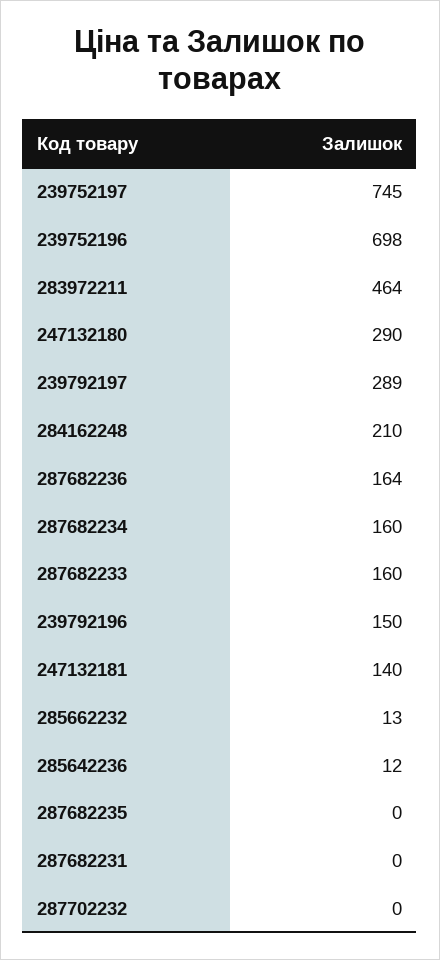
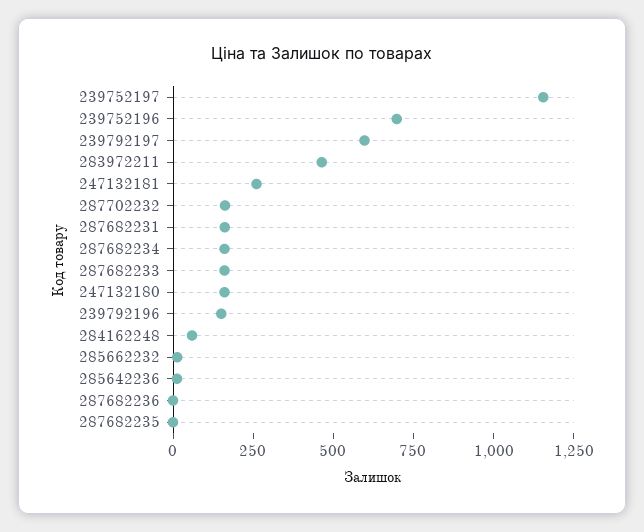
  {
-   "239752197": 745,
+   "239752197": 1150,
    "239752196": 698,
    "283972211": 464,
-   "247132180": 290,
+   "247132180": 150,
-   "239792197": 289,
+   "239792197": 600,
-   "284162248": 210,
+   "284162248": 50,
-   "287682236": 164,
+   "287682236": 0,
    "287682234": 160,
    "287682233": 160,
    "239792196": 150,
-   "247132181": 140,
+   "247132181": 250,
    "285662232": 13,
    "285642236": 12,
    "287682235": 0,
-   "287682231": 0,
+   "287682231": 150,
-   "287702232": 0
+   "287702232": 150
  }

